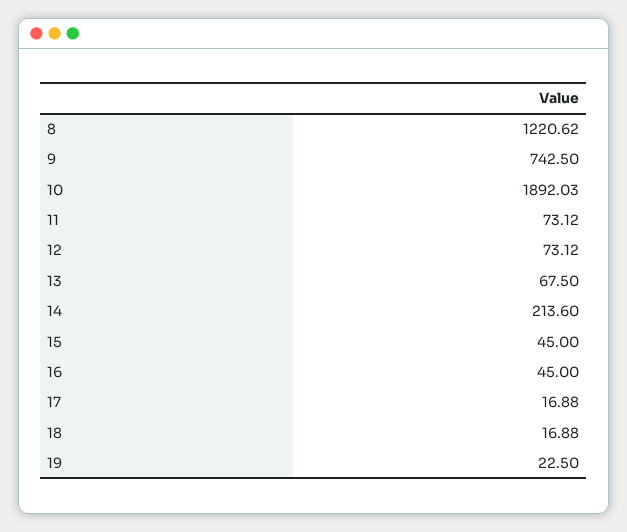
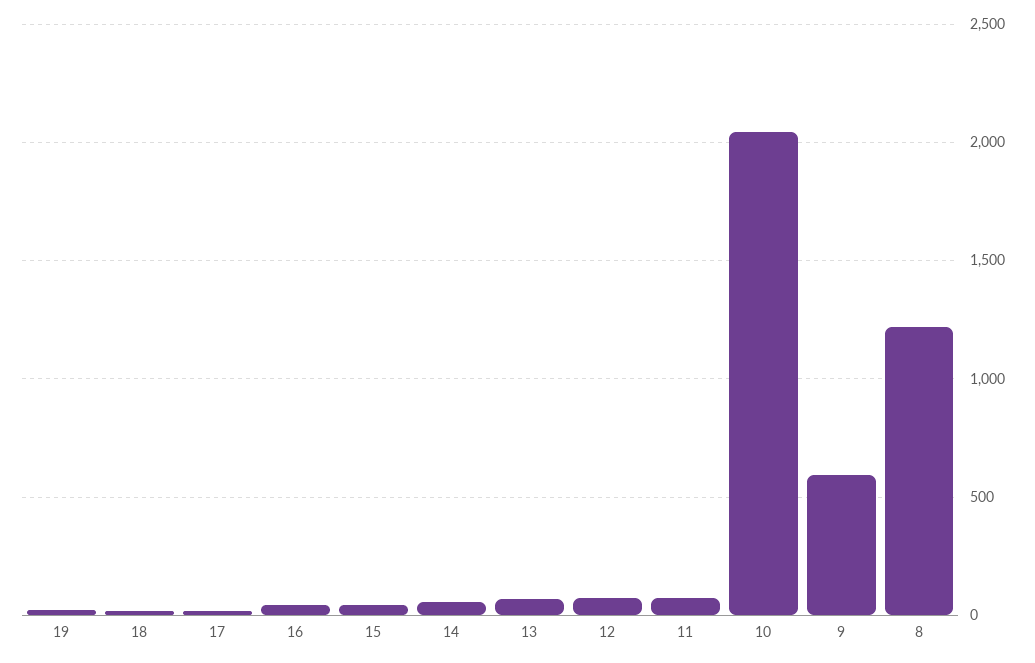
  {
    "8": 1220.62,
-   "9": 742.5,
+   "9": 600,
-   "10": 1892.03,
+   "10": 2050,
    "11": 73.12,
    "12": 73.12,
    "13": 67.5,
-   "14": 213.6,
+   "14": 50,
    "15": 45,
    "16": 45,
    "17": 16.88,
    "18": 16.88,
    "19": 22.5
  }

